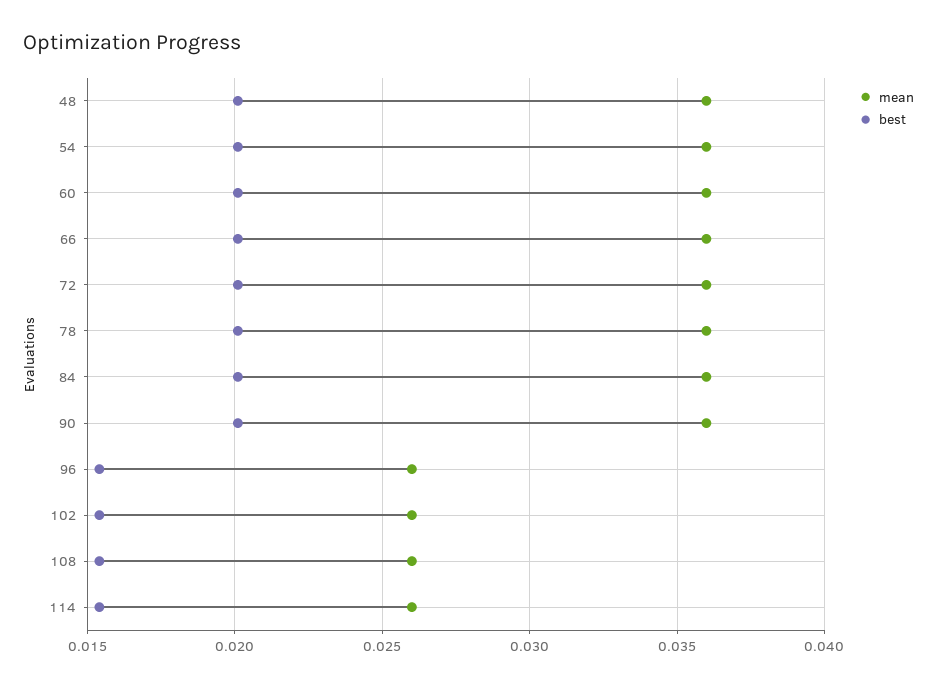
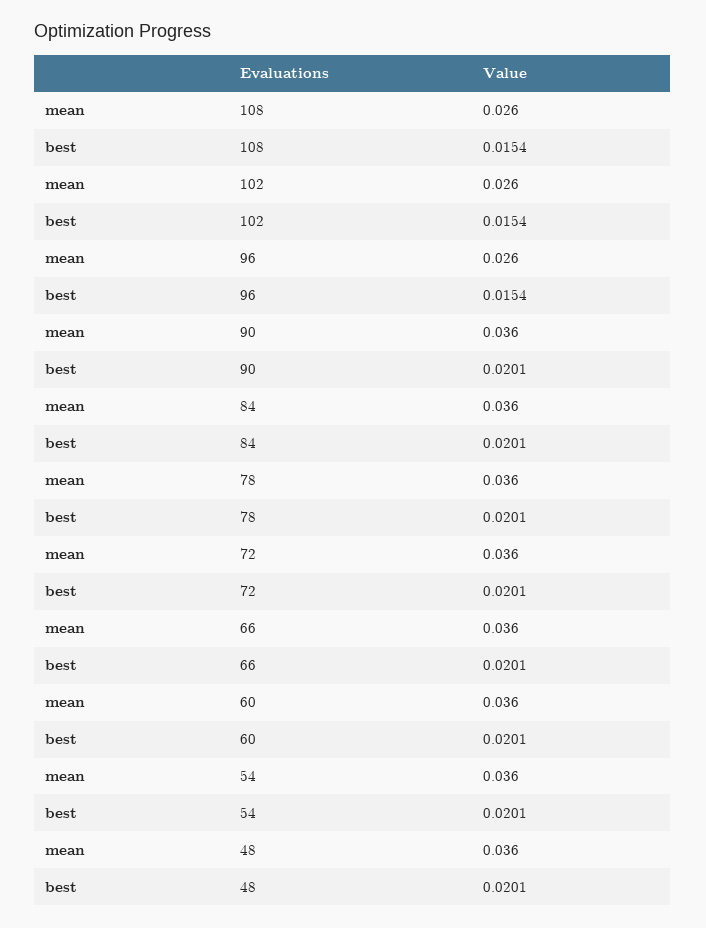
  {
    "mean": {
      "48": 0.036,
      "54": 0.036,
      "60": 0.036,
      "66": 0.036,
      "72": 0.036,
      "78": 0.036,
      "84": 0.036,
      "90": 0.036,
      "96": 0.026,
      "102": 0.026,
-     "108": 0.026,
+     "108": 0.026
-     "114": 0.026
    },
    "best": {
      "48": 0.0201,
      "54": 0.0201,
      "60": 0.0201,
      "66": 0.0201,
      "72": 0.0201,
      "78": 0.0201,
      "84": 0.0201,
      "90": 0.0201,
      "96": 0.0154,
      "102": 0.0154,
-     "108": 0.0154,
+     "108": 0.0154
-     "114": 0.0155
    }
  }

